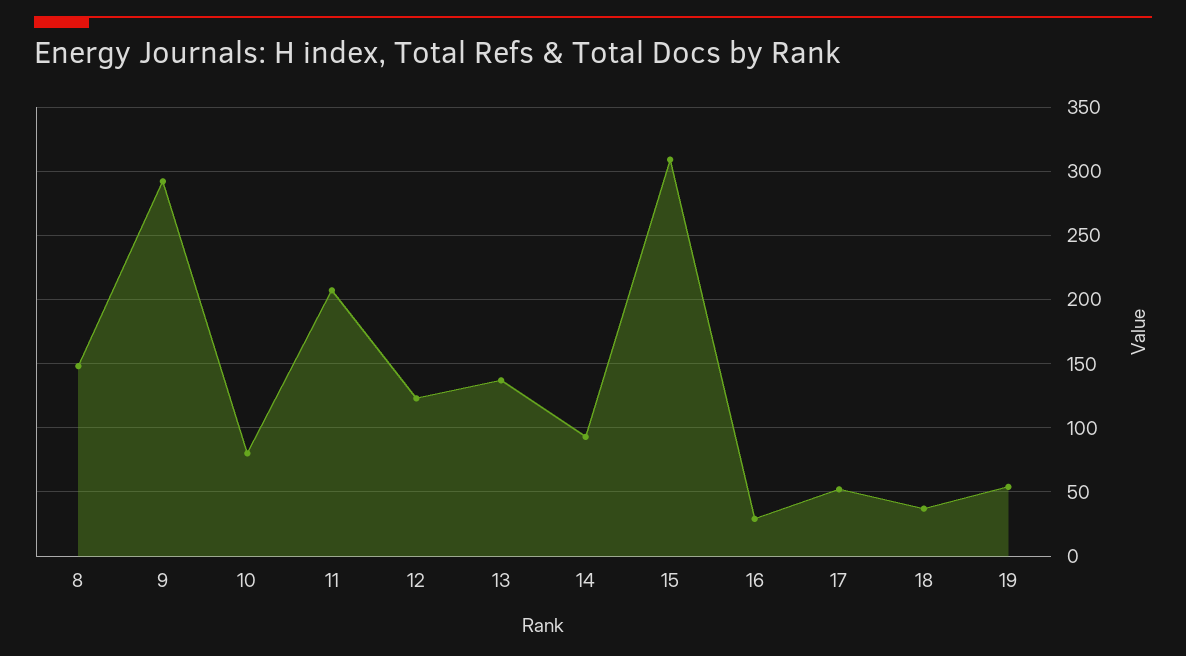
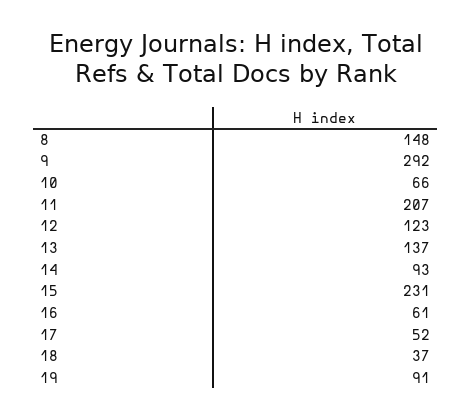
  {
    "8": 148,
    "9": 292,
-   "10": 80,
+   "10": 66,
    "11": 207,
    "12": 123,
    "13": 137,
    "14": 93,
-   "15": 310,
+   "15": 231,
-   "16": 30,
+   "16": 61,
    "17": 52,
    "18": 37,
-   "19": 55
+   "19": 91
  }

